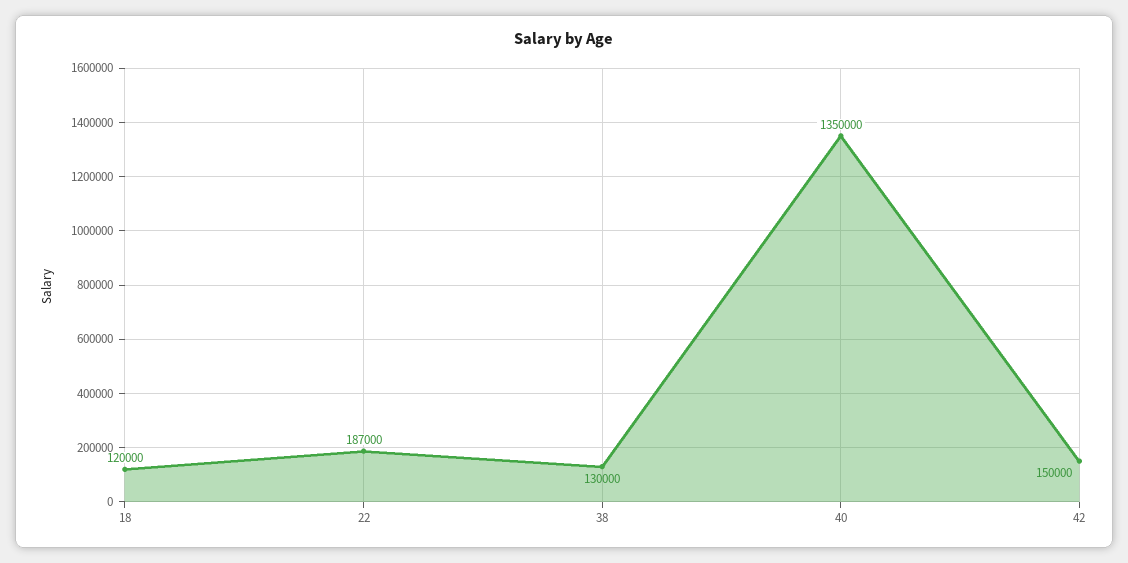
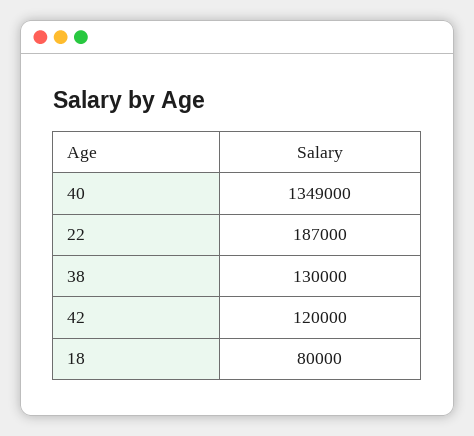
  {
-   "18": 120000,
+   "18": 80000,
    "22": 187000,
    "38": 130000,
-   "40": 1350000,
+   "40": 1349000,
-   "42": 150000
+   "42": 120000
  }

